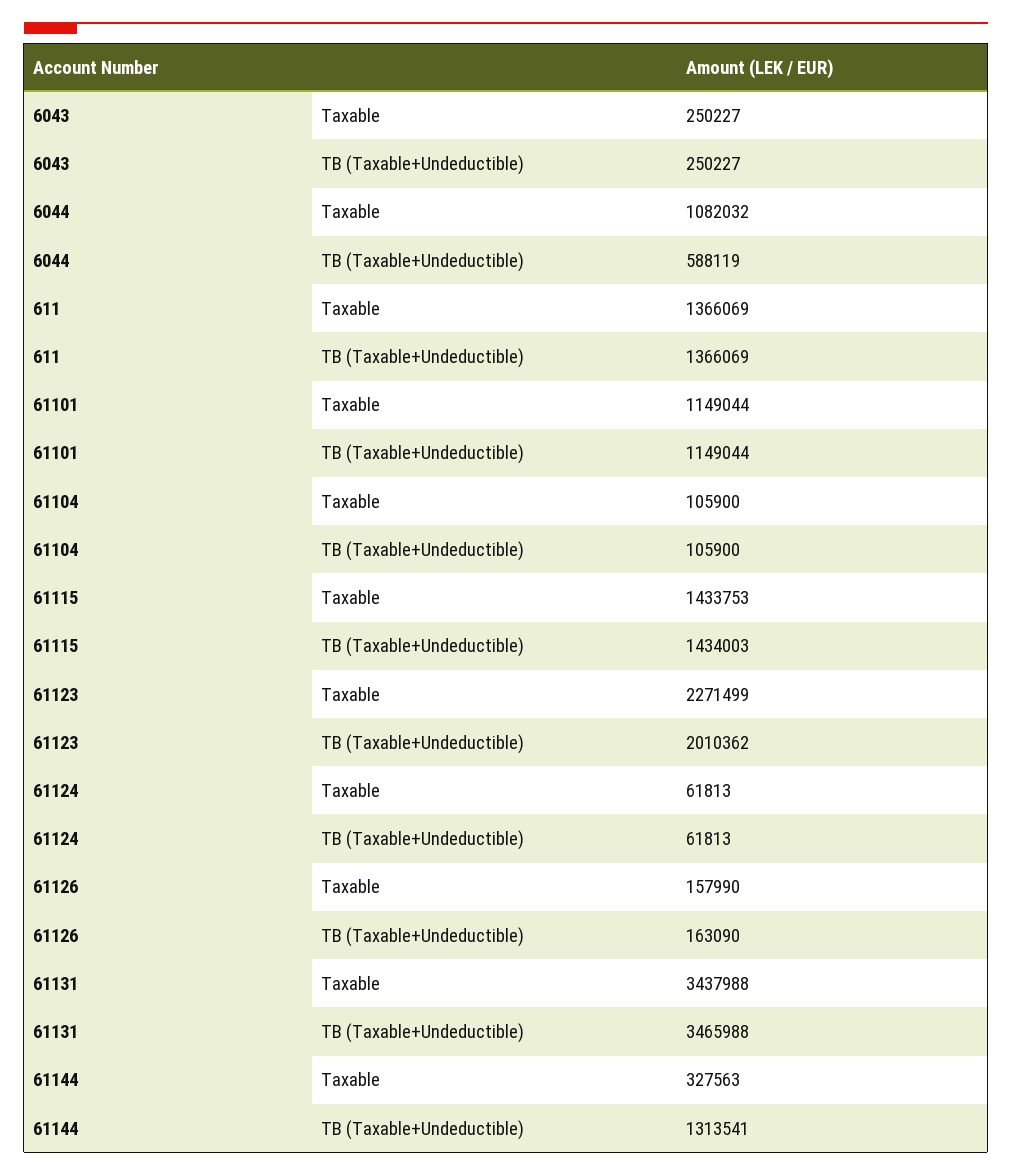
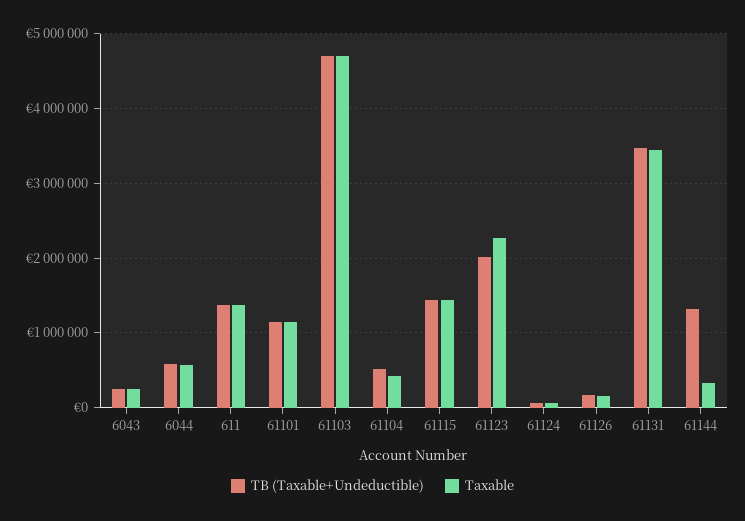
  {
    "Taxable": {
      "6043": 250227,
-     "6044": 1082032,
+     "6044": 600000,
      "611": 1366069,
      "61101": 1149044,
-     "61104": 105900,
+     "61104": 400000,
      "61115": 1433753,
      "61123": 2271499,
      "61124": 61813,
      "61126": 157990,
      "61131": 3437988,
-     "61144": 327563
+     "61144": 327563,
+     "61103": 4700000
    },
    "TB (Taxable+Undeductible)": {
      "6043": 250227,
      "6044": 588119,
      "611": 1366069,
      "61101": 1149044,
-     "61104": 105900,
+     "61104": 500000,
      "61115": 1434003,
      "61123": 2010362,
      "61124": 61813,
      "61126": 163090,
      "61131": 3465988,
-     "61144": 1313541
+     "61144": 1313541,
+     "61103": 4700000
    }
  }

